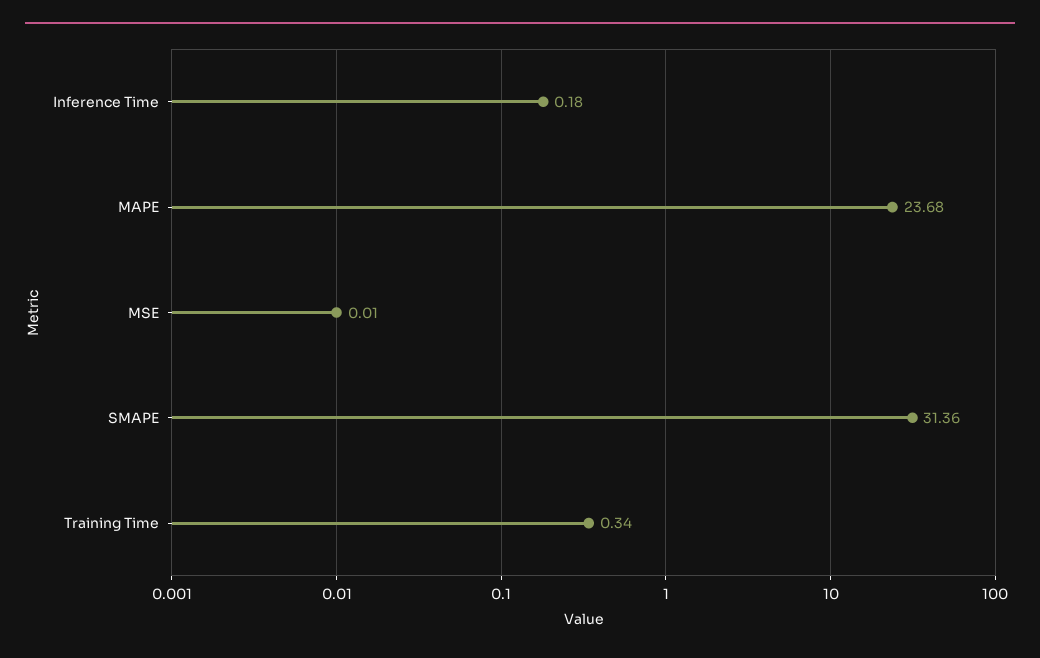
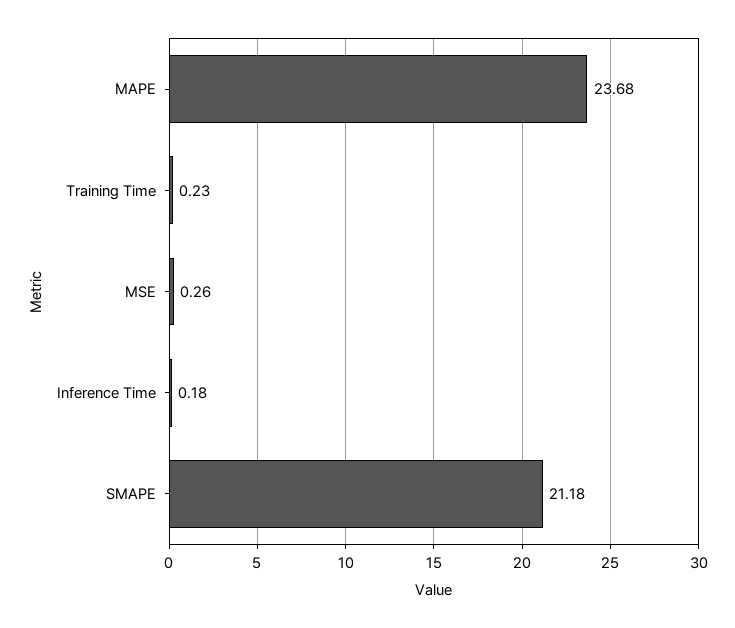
  {
    "Inference Time": 0.18,
    "MAPE": 23.68,
-   "MSE": 0.01,
+   "MSE": 0.26,
-   "SMAPE": 31.36,
+   "SMAPE": 21.18,
-   "Training Time": 0.34
+   "Training Time": 0.23
  }

